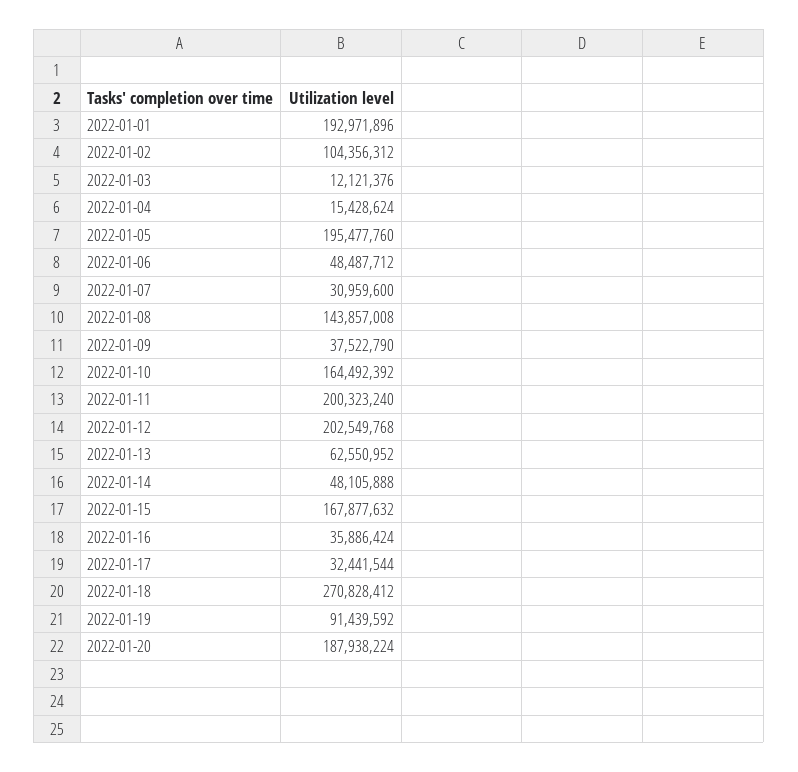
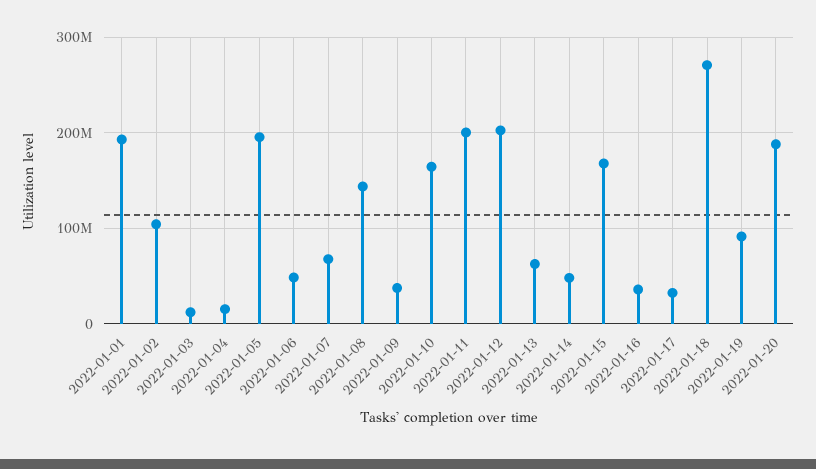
  {
    "2022-01-01": 192971896,
    "2022-01-02": 104356312,
    "2022-01-03": 12121376,
    "2022-01-04": 15428624,
    "2022-01-05": 195477760,
    "2022-01-06": 48487712,
-   "2022-01-07": 30959600,
+   "2022-01-07": 70000000,
    "2022-01-08": 143857008,
    "2022-01-09": 37522790,
    "2022-01-10": 164492392,
    "2022-01-11": 200323240,
    "2022-01-12": 202549768,
    "2022-01-13": 62550952,
    "2022-01-14": 48105888,
    "2022-01-15": 167877632,
    "2022-01-16": 35886424,
    "2022-01-17": 32441544,
    "2022-01-18": 270828412,
    "2022-01-19": 91439592,
    "2022-01-20": 187938224
  }

